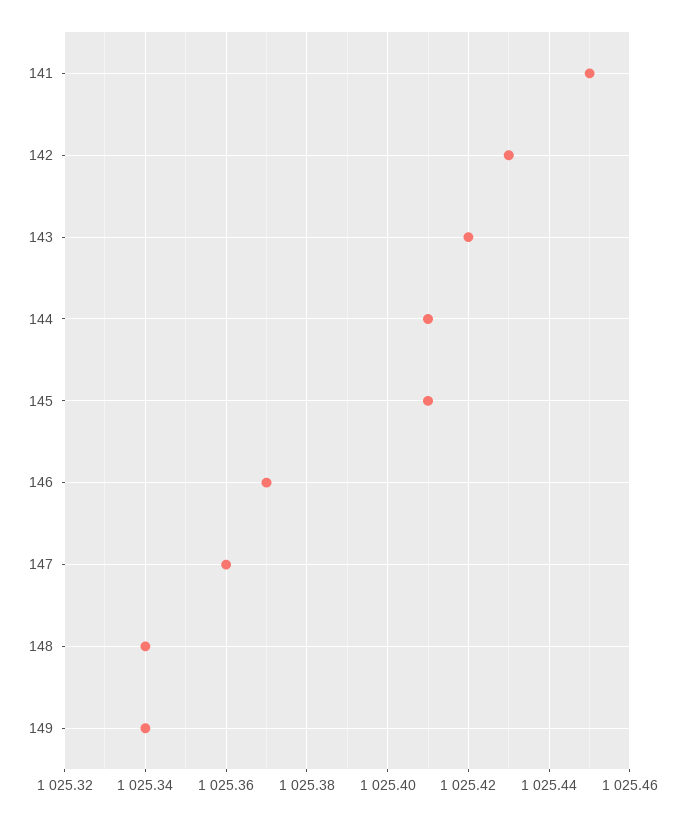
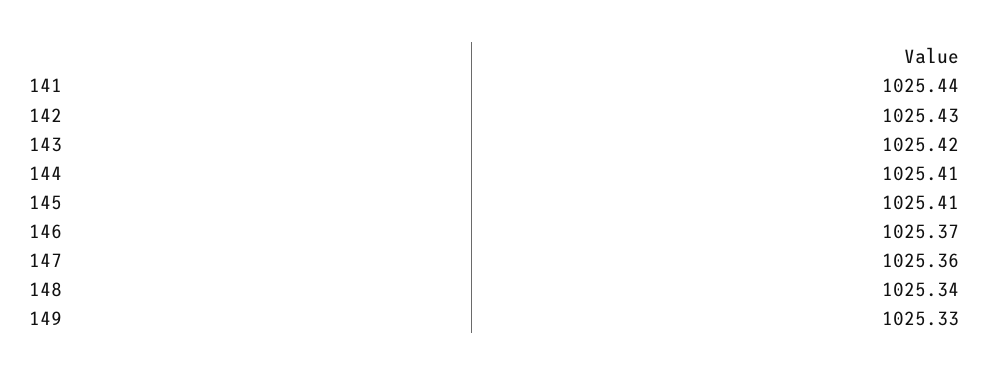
  {
-   "141": 1025.45,
+   "141": 1025.44,
    "142": 1025.43,
    "143": 1025.42,
    "144": 1025.41,
    "145": 1025.41,
    "146": 1025.37,
    "147": 1025.36,
    "148": 1025.34,
-   "149": 1025.34
+   "149": 1025.33
  }

